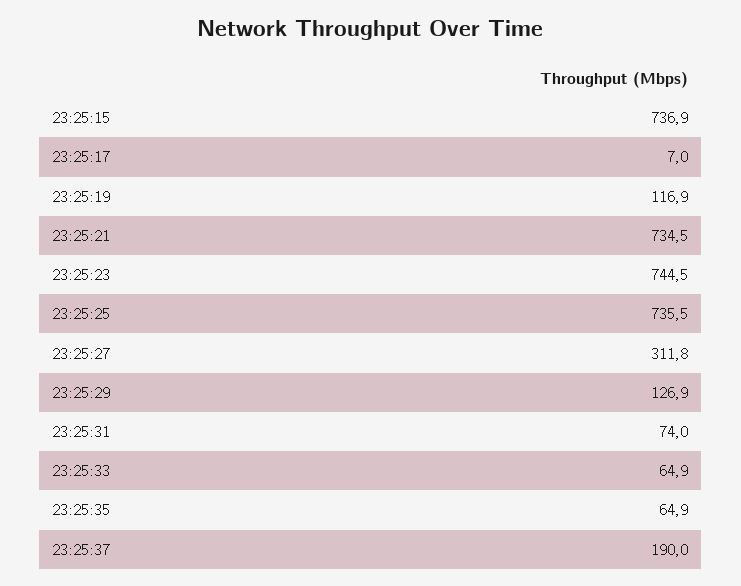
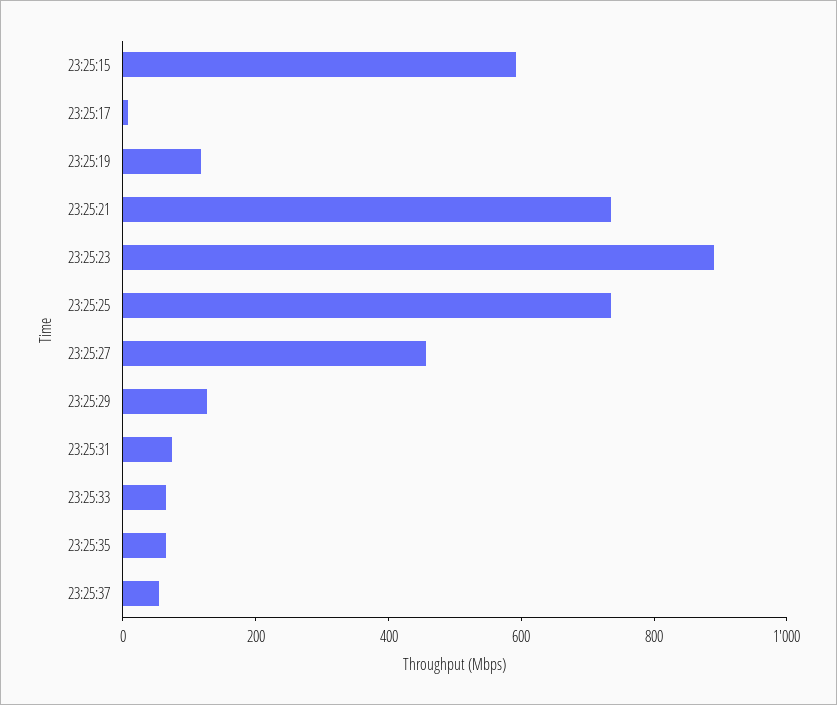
  {
-   "23:25:15": 736.9,
+   "23:25:15": 600,
    "23:25:17": 7,
    "23:25:19": 116.9,
    "23:25:21": 734.5,
-   "23:25:23": 744.5,
+   "23:25:23": 900,
    "23:25:25": 735.5,
-   "23:25:27": 311.8,
+   "23:25:27": 450,
    "23:25:29": 126.9,
    "23:25:31": 74,
    "23:25:33": 64.9,
    "23:25:35": 64.9,
-   "23:25:37": 190
+   "23:25:37": 50
  }

